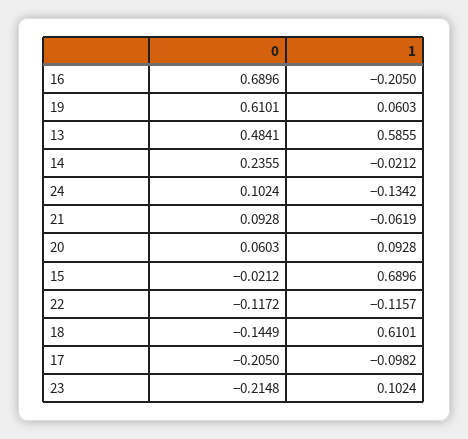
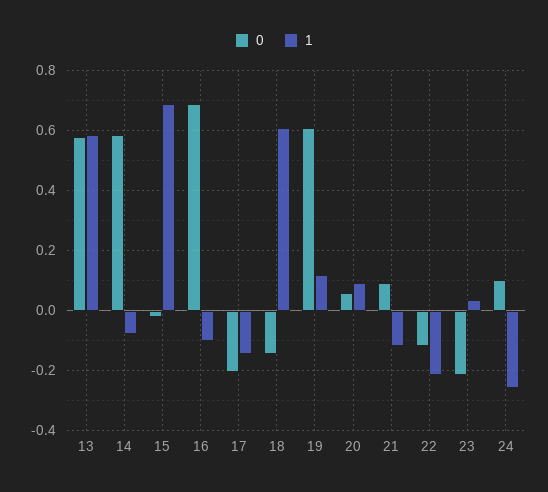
  {
    "0": {
      "16": 0.6896,
      "19": 0.6101,
-     "13": 0.4841,
+     "13": 0.58,
-     "14": 0.2355,
+     "14": 0.58,
      "24": 0.1024,
      "21": 0.0928,
      "20": 0.0603,
      "15": -0.0212,
      "22": -0.1172,
      "18": -0.1449,
      "17": -0.205,
      "23": -0.2148
    },
    "1": {
-     "16": -0.205,
+     "16": -0.1,
-     "19": 0.0603,
+     "19": 0.12,
      "13": 0.5855,
-     "14": -0.0212,
+     "14": -0.08,
-     "24": -0.1342,
+     "24": -0.26,
-     "21": -0.0619,
+     "21": -0.12,
      "20": 0.0928,
      "15": 0.6896,
-     "22": -0.1157,
+     "22": -0.22,
      "18": 0.6101,
-     "17": -0.0982,
+     "17": -0.14,
-     "23": 0.1024
+     "23": 0.04
    }
  }

